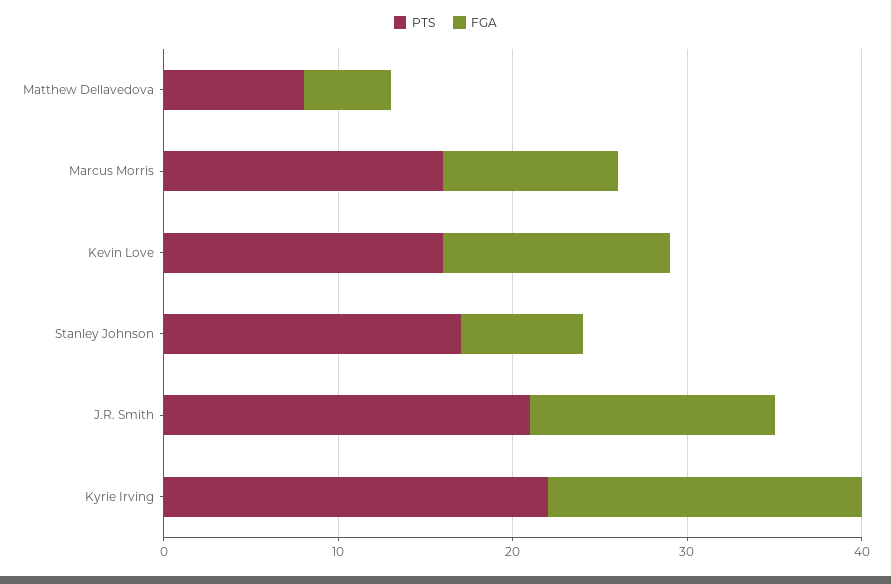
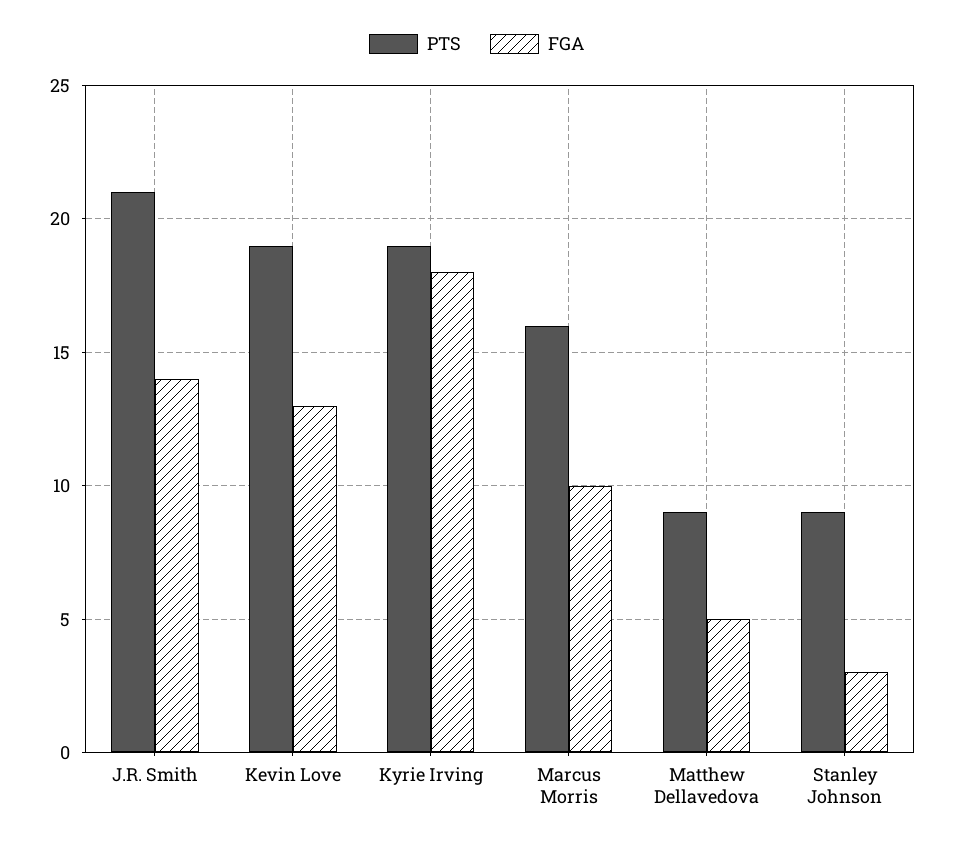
  {
    "PTS": {
-     "Matthew Dellavedova": 8,
+     "Matthew Dellavedova": 9,
      "Marcus Morris": 16,
-     "Kevin Love": 16,
+     "Kevin Love": 19,
-     "Stanley Johnson": 17,
+     "Stanley Johnson": 9,
      "J.R. Smith": 21,
-     "Kyrie Irving": 22
+     "Kyrie Irving": 19
    },
    "FGA": {
      "Matthew Dellavedova": 5,
      "Marcus Morris": 10,
      "Kevin Love": 13,
-     "Stanley Johnson": 7,
+     "Stanley Johnson": 3,
      "J.R. Smith": 14,
      "Kyrie Irving": 18
    }
  }

